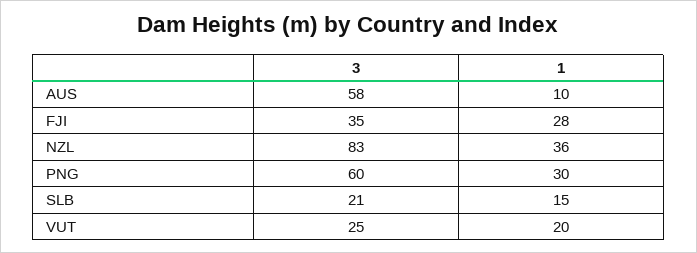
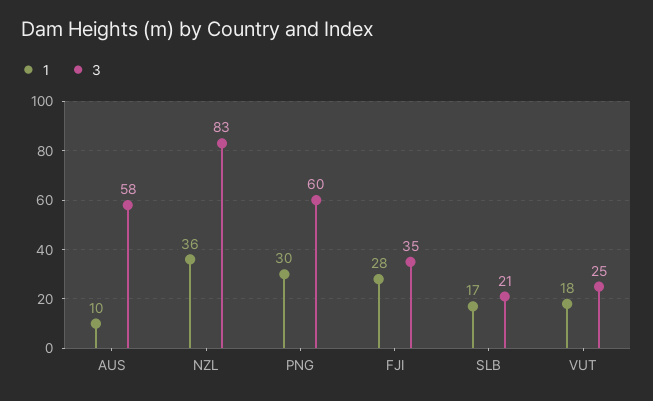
  {
    "3": {
      "AUS": 58,
      "FJI": 35,
      "NZL": 83,
      "PNG": 60,
      "SLB": 21,
      "VUT": 25
    },
    "1": {
      "AUS": 10,
      "FJI": 28,
      "NZL": 36,
      "PNG": 30,
-     "SLB": 15,
+     "SLB": 17,
-     "VUT": 20
+     "VUT": 18
    }
  }

